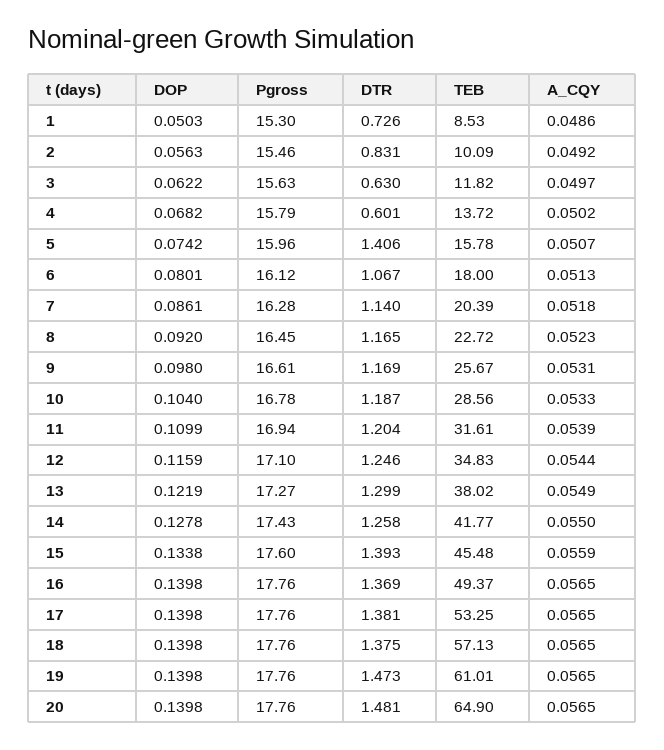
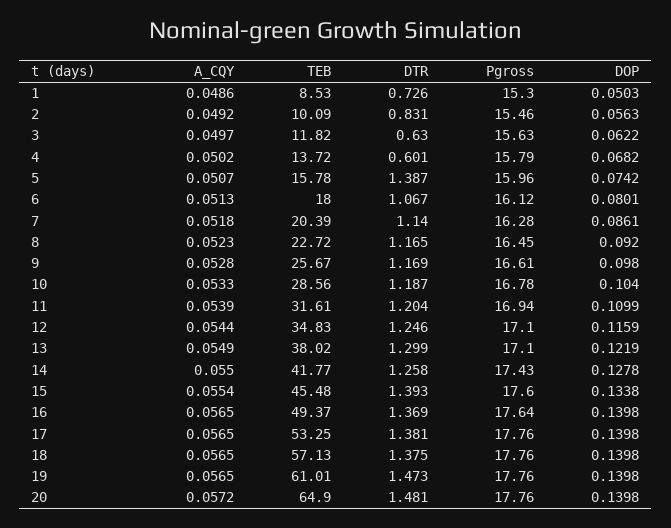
  {
    "DOP": {
      "1": 0.0503,
      "2": 0.0563,
      "3": 0.0622,
      "4": 0.0682,
      "5": 0.0742,
      "6": 0.0801,
      "7": 0.0861,
      "8": 0.092,
      "9": 0.098,
      "10": 0.104,
      "11": 0.1099,
      "12": 0.1159,
      "13": 0.1219,
      "14": 0.1278,
      "15": 0.1338,
      "16": 0.1398,
      "17": 0.1398,
      "18": 0.1398,
      "19": 0.1398,
      "20": 0.1398
    },
    "Pgross": {
      "1": 15.3,
      "2": 15.46,
      "3": 15.63,
      "4": 15.79,
      "5": 15.96,
      "6": 16.12,
      "7": 16.28,
      "8": 16.45,
      "9": 16.61,
      "10": 16.78,
      "11": 16.94,
      "12": 17.1,
-     "13": 17.27,
+     "13": 17.1,
      "14": 17.43,
      "15": 17.6,
-     "16": 17.76,
+     "16": 17.64,
      "17": 17.76,
      "18": 17.76,
      "19": 17.76,
      "20": 17.76
    },
    "DTR": {
      "1": 0.726,
      "2": 0.831,
      "3": 0.63,
      "4": 0.601,
-     "5": 1.406,
+     "5": 1.387,
      "6": 1.067,
      "7": 1.14,
      "8": 1.165,
      "9": 1.169,
      "10": 1.187,
      "11": 1.204,
      "12": 1.246,
      "13": 1.299,
      "14": 1.258,
      "15": 1.393,
      "16": 1.369,
      "17": 1.381,
      "18": 1.375,
      "19": 1.473,
      "20": 1.481
    },
    "TEB": {
      "1": 8.53,
      "2": 10.09,
      "3": 11.82,
      "4": 13.72,
      "5": 15.78,
      "6": 18,
      "7": 20.39,
      "8": 22.72,
      "9": 25.67,
      "10": 28.56,
      "11": 31.61,
      "12": 34.83,
      "13": 38.02,
      "14": 41.77,
      "15": 45.48,
      "16": 49.37,
      "17": 53.25,
      "18": 57.13,
      "19": 61.01,
      "20": 64.9
    },
    "A_CQY": {
      "1": 0.0486,
      "2": 0.0492,
      "3": 0.0497,
      "4": 0.0502,
      "5": 0.0507,
      "6": 0.0513,
      "7": 0.0518,
      "8": 0.0523,
-     "9": 0.0531,
+     "9": 0.0528,
      "10": 0.0533,
      "11": 0.0539,
      "12": 0.0544,
      "13": 0.0549,
      "14": 0.055,
-     "15": 0.0559,
+     "15": 0.0554,
      "16": 0.0565,
      "17": 0.0565,
      "18": 0.0565,
      "19": 0.0565,
-     "20": 0.0565
+     "20": 0.0572
    }
  }

